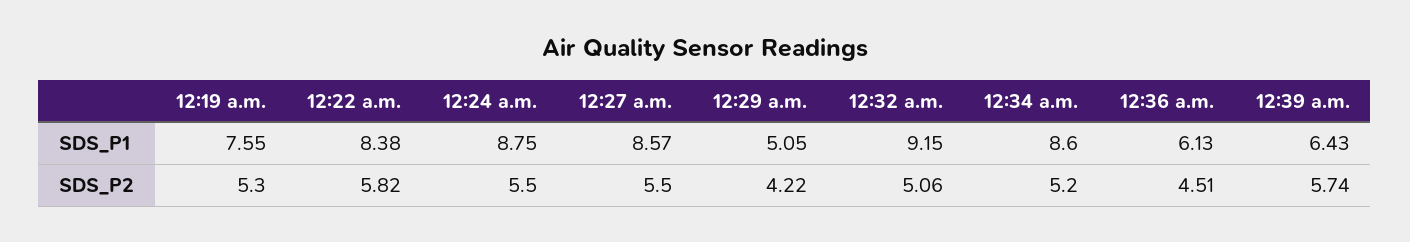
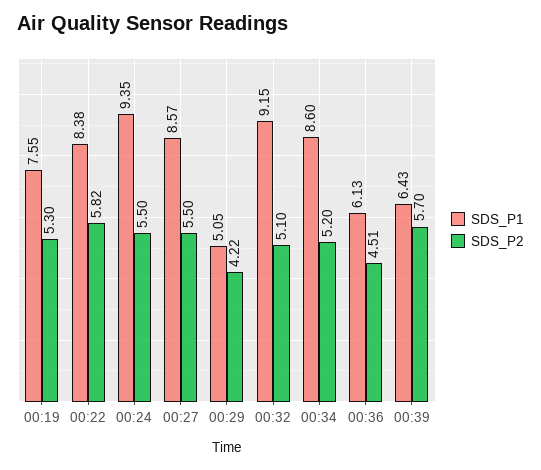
  {
    "SDS_P1": {
      "12:19 a.m.": 7.55,
      "12:22 a.m.": 8.38,
-     "12:24 a.m.": 8.75,
+     "12:24 a.m.": 9.35,
      "12:27 a.m.": 8.57,
      "12:29 a.m.": 5.05,
      "12:32 a.m.": 9.15,
      "12:34 a.m.": 8.6,
      "12:36 a.m.": 6.13,
      "12:39 a.m.": 6.43
    },
    "SDS_P2": {
      "12:19 a.m.": 5.3,
      "12:22 a.m.": 5.82,
      "12:24 a.m.": 5.5,
      "12:27 a.m.": 5.5,
      "12:29 a.m.": 4.22,
-     "12:32 a.m.": 5.06,
+     "12:32 a.m.": 5.1,
      "12:34 a.m.": 5.2,
      "12:36 a.m.": 4.51,
-     "12:39 a.m.": 5.74
+     "12:39 a.m.": 5.7
    }
  }

